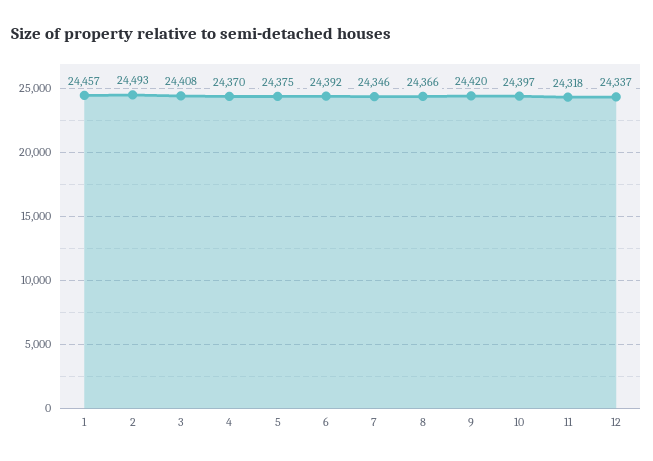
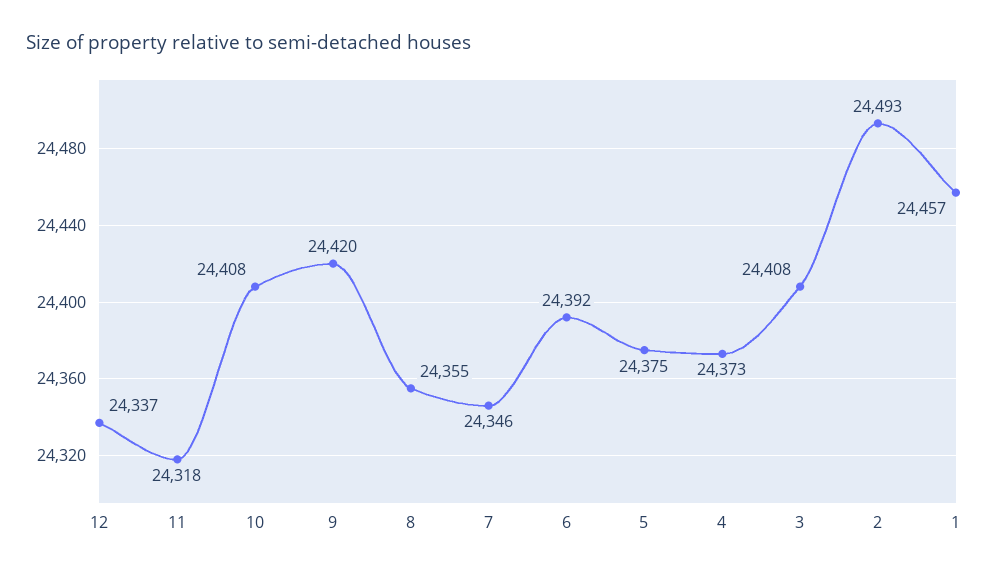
  {
    "1": 24457,
    "2": 24493,
    "3": 24408,
-   "4": 24370,
+   "4": 24373,
    "5": 24375,
    "6": 24392,
    "7": 24346,
-   "8": 24366,
+   "8": 24355,
    "9": 24420,
-   "10": 24397,
+   "10": 24408,
    "11": 24318,
    "12": 24337
  }

